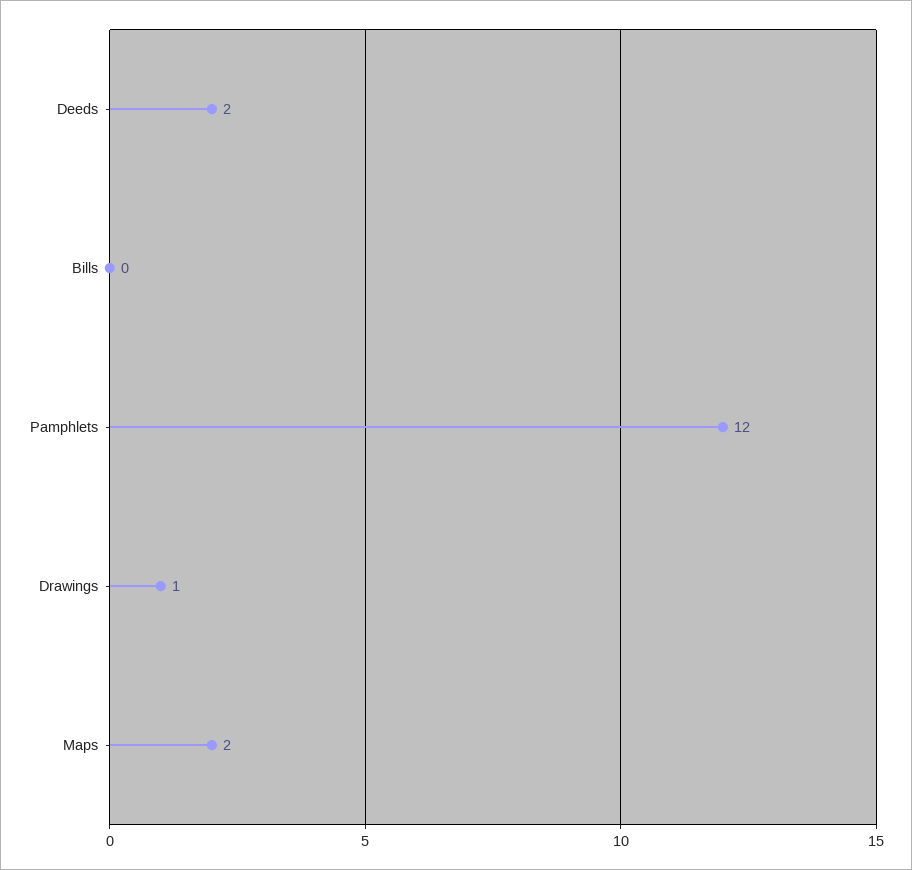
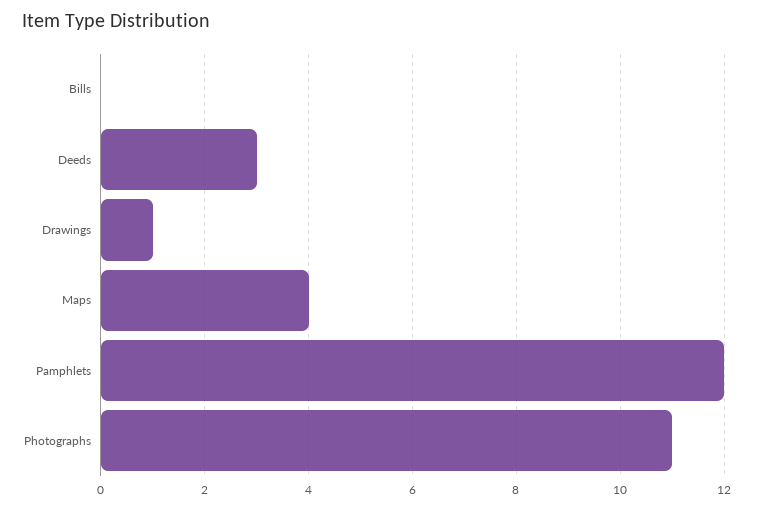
  {
-   "Deeds": 2,
+   "Deeds": 3,
    "Bills": 0,
    "Pamphlets": 12,
    "Drawings": 1,
-   "Maps": 2
+   "Maps": 4,
+   "Photographs": 11
  }

